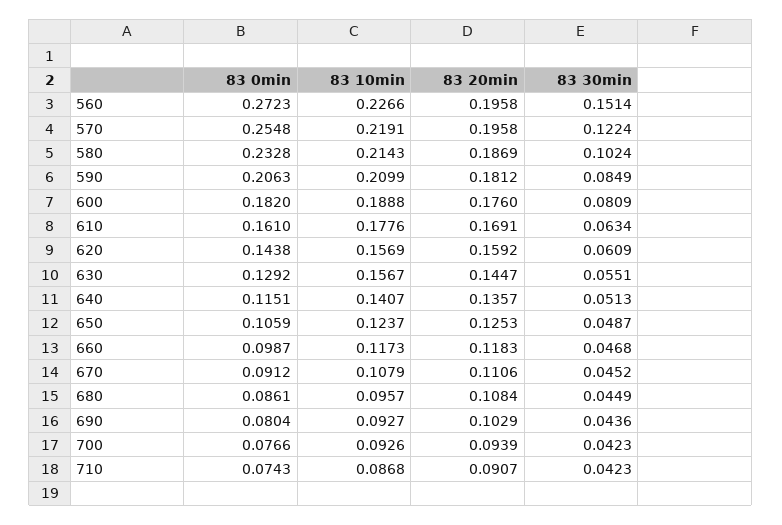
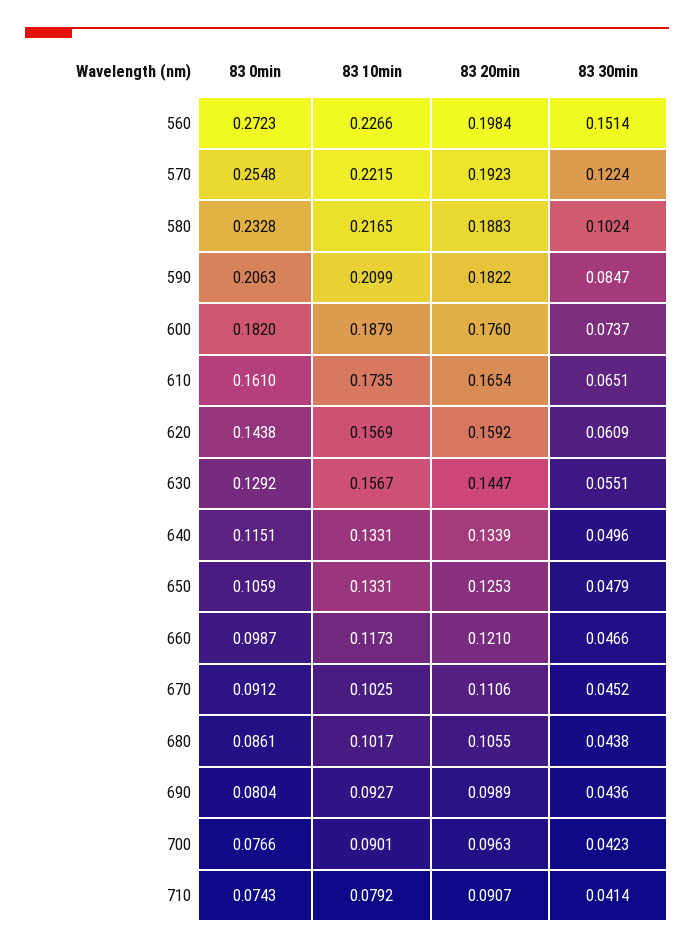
  {
    "83 0min": {
      "560": 0.2723,
      "570": 0.2548,
      "580": 0.2328,
      "590": 0.2063,
      "600": 0.182,
      "610": 0.161,
      "620": 0.1438,
      "630": 0.1292,
      "640": 0.1151,
      "650": 0.1059,
      "660": 0.0987,
      "670": 0.0912,
      "680": 0.0861,
      "690": 0.0804,
      "700": 0.0766,
      "710": 0.0743
    },
    "83 10min": {
      "560": 0.2266,
-     "570": 0.2191,
+     "570": 0.2215,
-     "580": 0.2143,
+     "580": 0.2165,
      "590": 0.2099,
-     "600": 0.1888,
+     "600": 0.1879,
-     "610": 0.1776,
+     "610": 0.1735,
      "620": 0.1569,
      "630": 0.1567,
-     "640": 0.1407,
+     "640": 0.1331,
-     "650": 0.1237,
+     "650": 0.1331,
      "660": 0.1173,
-     "670": 0.1079,
+     "670": 0.1025,
-     "680": 0.0957,
+     "680": 0.1017,
      "690": 0.0927,
-     "700": 0.0926,
+     "700": 0.0901,
-     "710": 0.0868
+     "710": 0.0792
    },
    "83 20min": {
-     "560": 0.1958,
+     "560": 0.1984,
-     "570": 0.1958,
+     "570": 0.1923,
-     "580": 0.1869,
+     "580": 0.1883,
-     "590": 0.1812,
+     "590": 0.1822,
      "600": 0.176,
-     "610": 0.1691,
+     "610": 0.1654,
      "620": 0.1592,
      "630": 0.1447,
-     "640": 0.1357,
+     "640": 0.1339,
      "650": 0.1253,
-     "660": 0.1183,
+     "660": 0.121,
      "670": 0.1106,
-     "680": 0.1084,
+     "680": 0.1055,
-     "690": 0.1029,
+     "690": 0.0989,
-     "700": 0.0939,
+     "700": 0.0963,
      "710": 0.0907
    },
    "83 30min": {
      "560": 0.1514,
      "570": 0.1224,
      "580": 0.1024,
-     "590": 0.0849,
+     "590": 0.0847,
-     "600": 0.0809,
+     "600": 0.0737,
-     "610": 0.0634,
+     "610": 0.0651,
      "620": 0.0609,
      "630": 0.0551,
-     "640": 0.0513,
+     "640": 0.0496,
-     "650": 0.0487,
+     "650": 0.0479,
-     "660": 0.0468,
+     "660": 0.0466,
      "670": 0.0452,
-     "680": 0.0449,
+     "680": 0.0438,
      "690": 0.0436,
      "700": 0.0423,
-     "710": 0.0423
+     "710": 0.0414
    }
  }

